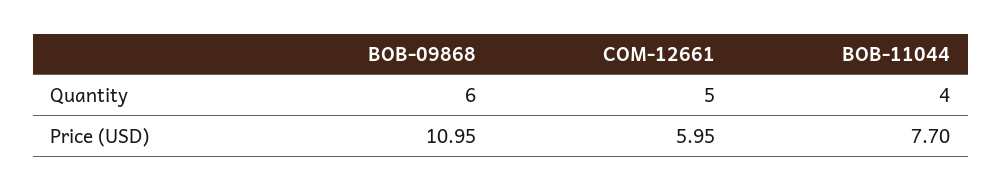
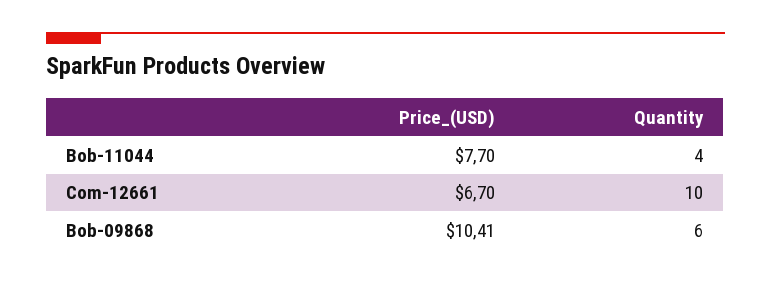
  {
    "BOB-09868": {
      "Quantity": 6,
-     "Price (USD)": 10.95
+     "Price (USD)": 10.41
    },
    "COM-12661": {
-     "Quantity": 5,
+     "Quantity": 10,
-     "Price (USD)": 5.95
+     "Price (USD)": 6.7
    },
    "BOB-11044": {
      "Quantity": 4,
      "Price (USD)": 7.7
    }
  }

